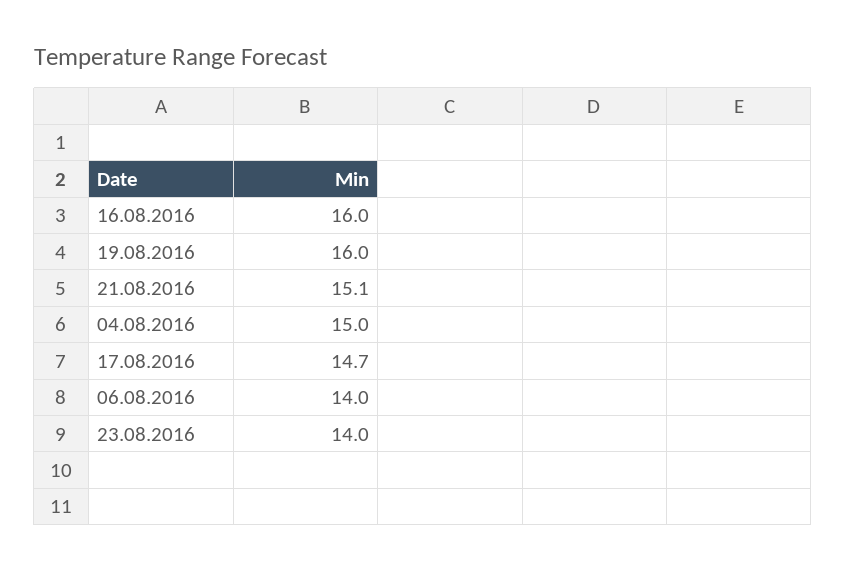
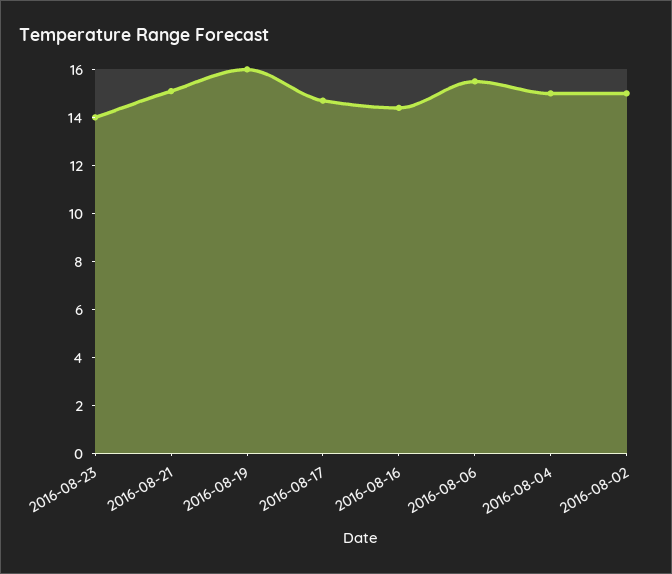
  {
-   "16.08.2016": 16,
+   "16.08.2016": 14.5,
    "19.08.2016": 16,
    "21.08.2016": 15.1,
    "04.08.2016": 15,
    "17.08.2016": 14.7,
-   "06.08.2016": 14,
+   "06.08.2016": 15.5,
-   "23.08.2016": 14
+   "23.08.2016": 14,
+   "2016-08-02": 15
  }

